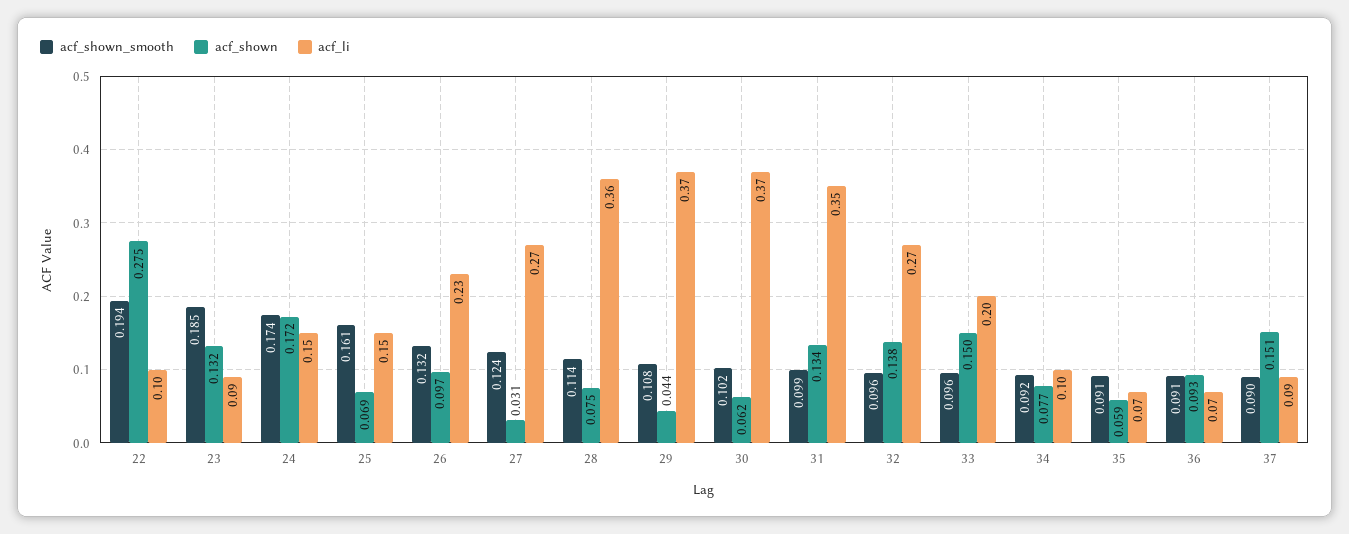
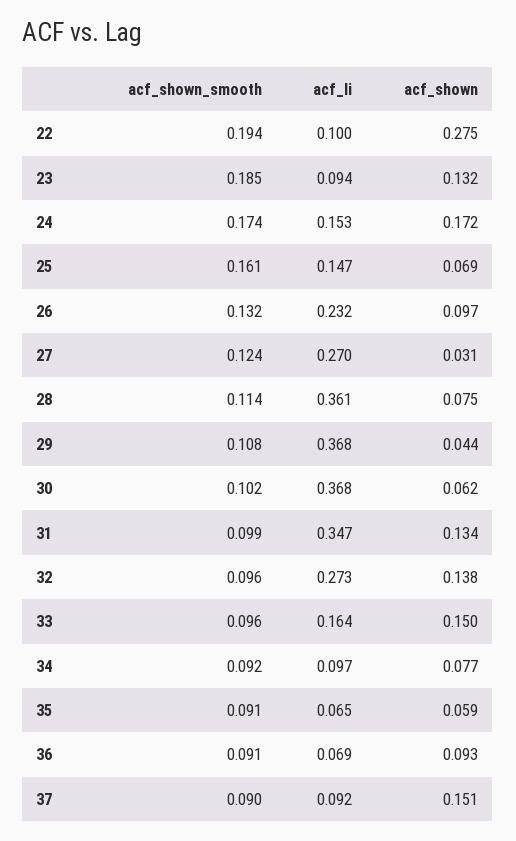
  {
    "acf_shown_smooth": {
      "22": 0.194,
      "23": 0.185,
      "24": 0.174,
      "25": 0.161,
      "26": 0.132,
      "27": 0.124,
      "28": 0.114,
      "29": 0.108,
      "30": 0.102,
      "31": 0.099,
      "32": 0.096,
      "33": 0.096,
      "34": 0.092,
      "35": 0.091,
      "36": 0.091,
      "37": 0.09
    },
    "acf_shown": {
      "22": 0.275,
      "23": 0.132,
      "24": 0.172,
      "25": 0.069,
      "26": 0.097,
      "27": 0.031,
      "28": 0.075,
      "29": 0.044,
      "30": 0.062,
      "31": 0.134,
      "32": 0.138,
      "33": 0.15,
      "34": 0.077,
      "35": 0.059,
      "36": 0.093,
      "37": 0.151
    },
    "acf_li": {
      "22": 0.1,
      "23": 0.094,
      "24": 0.153,
      "25": 0.147,
      "26": 0.232,
      "27": 0.27,
      "28": 0.361,
      "29": 0.368,
      "30": 0.368,
      "31": 0.347,
      "32": 0.273,
-     "33": 0.2,
+     "33": 0.164,
      "34": 0.097,
      "35": 0.065,
      "36": 0.069,
      "37": 0.092
    }
  }

